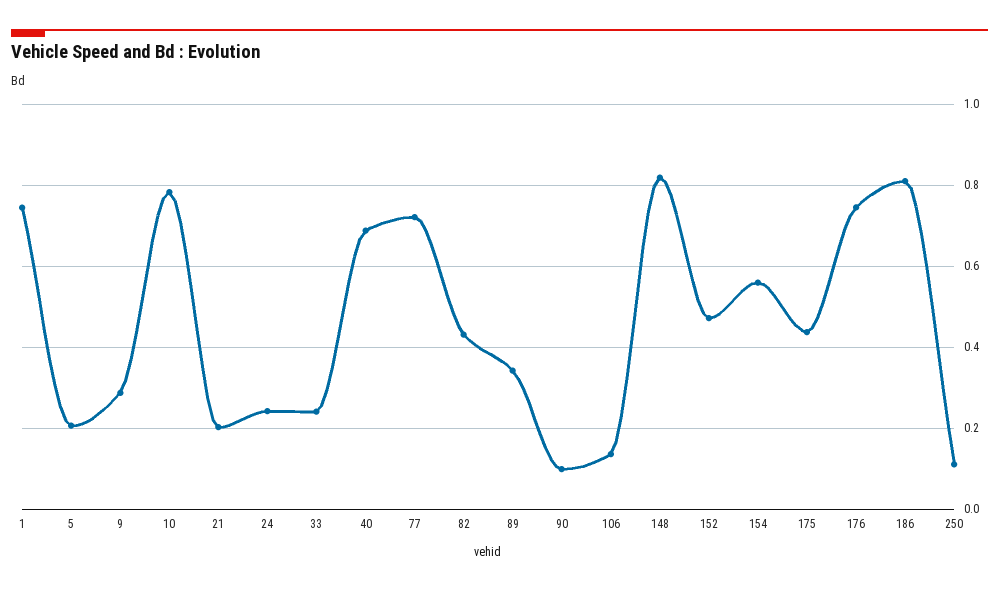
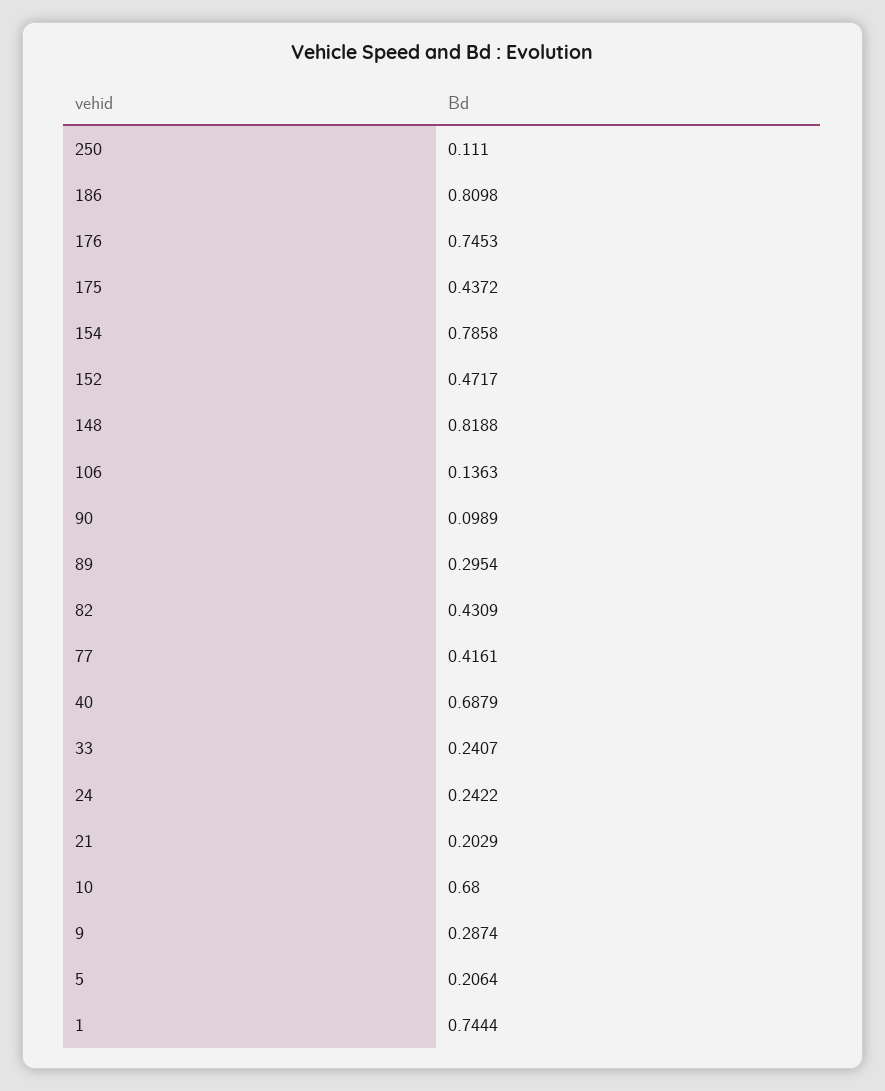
  {
    "1": 0.7444,
    "5": 0.2064,
    "9": 0.2874,
-   "10": 0.78,
+   "10": 0.68,
    "21": 0.2029,
    "24": 0.2422,
    "33": 0.2407,
    "40": 0.6879,
-   "77": 0.72,
+   "77": 0.4161,
    "82": 0.4309,
-   "89": 0.34,
+   "89": 0.2954,
    "90": 0.0989,
    "106": 0.1363,
    "148": 0.8188,
    "152": 0.4717,
-   "154": 0.56,
+   "154": 0.7858,
    "175": 0.4372,
    "176": 0.7453,
    "186": 0.8098,
    "250": 0.111
  }

